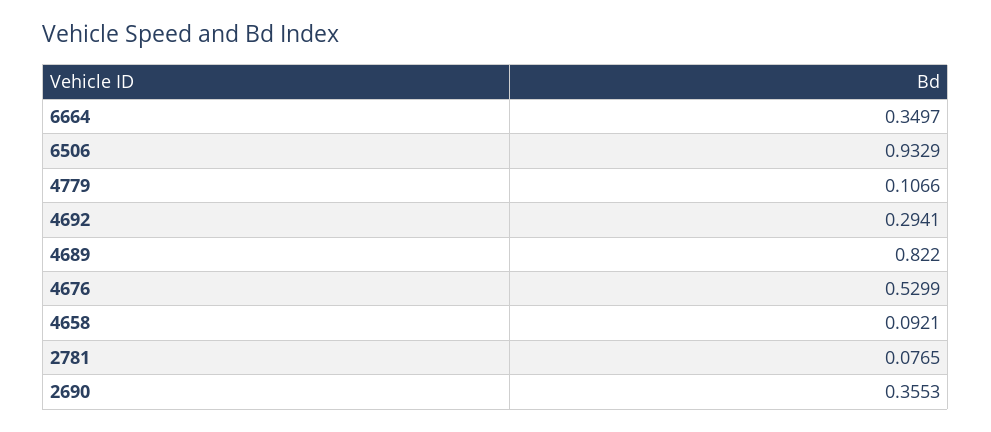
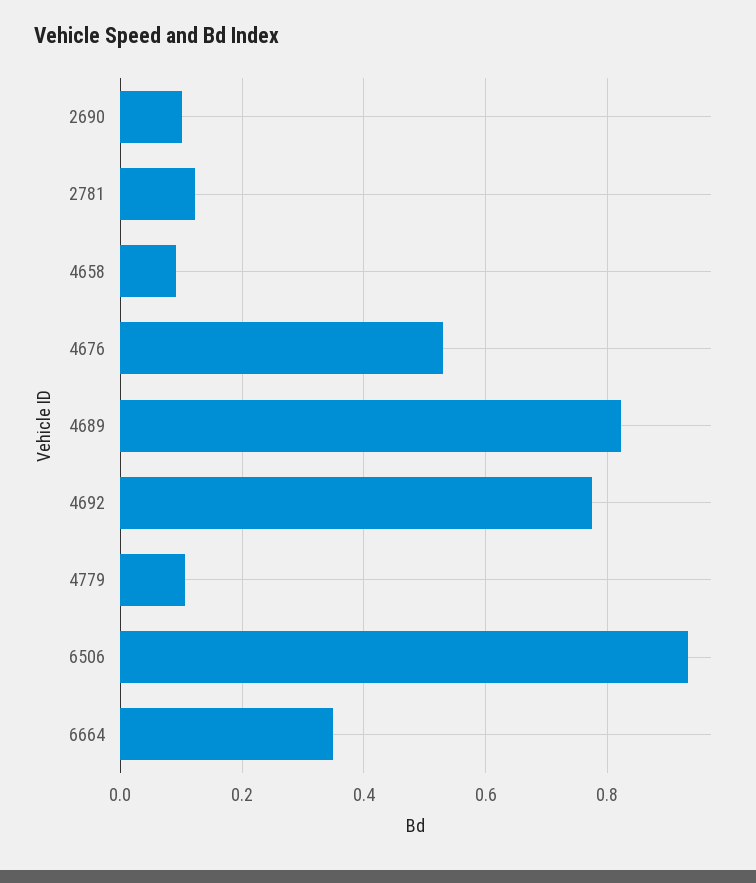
  {
    "6664": 0.3497,
    "6506": 0.9329,
    "4779": 0.1066,
-   "4692": 0.2941,
+   "4692": 0.78,
    "4689": 0.822,
    "4676": 0.5299,
    "4658": 0.0921,
-   "2781": 0.0765,
+   "2781": 0.12,
-   "2690": 0.3553
+   "2690": 0.1
  }

